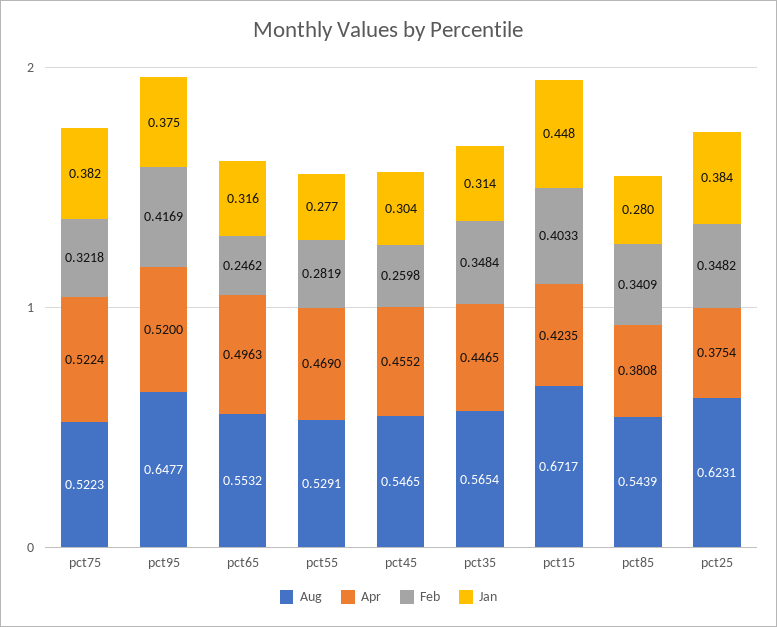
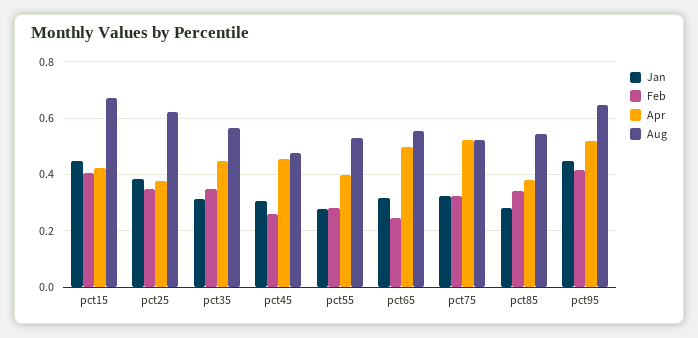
  {
    "Aug": {
      "pct75": 0.5223,
      "pct95": 0.6477,
      "pct65": 0.5532,
      "pct55": 0.5291,
-     "pct45": 0.5465,
+     "pct45": 0.475,
      "pct35": 0.5654,
      "pct15": 0.6717,
      "pct85": 0.5439,
      "pct25": 0.6231
    },
    "Apr": {
      "pct75": 0.5224,
      "pct95": 0.52,
      "pct65": 0.4963,
-     "pct55": 0.469,
+     "pct55": 0.4,
      "pct45": 0.4552,
      "pct35": 0.4465,
      "pct15": 0.4235,
      "pct85": 0.3808,
      "pct25": 0.3754
    },
    "Feb": {
      "pct75": 0.3218,
      "pct95": 0.4169,
      "pct65": 0.2462,
      "pct55": 0.2819,
      "pct45": 0.2598,
      "pct35": 0.3484,
      "pct15": 0.4033,
      "pct85": 0.3409,
      "pct25": 0.3482
    },
    "Jan": {
-     "pct75": 0.382,
+     "pct75": 0.325,
-     "pct95": 0.375,
+     "pct95": 0.45,
      "pct65": 0.316,
      "pct55": 0.277,
      "pct45": 0.304,
      "pct35": 0.314,
      "pct15": 0.448,
      "pct85": 0.28,
      "pct25": 0.384
    }
  }

